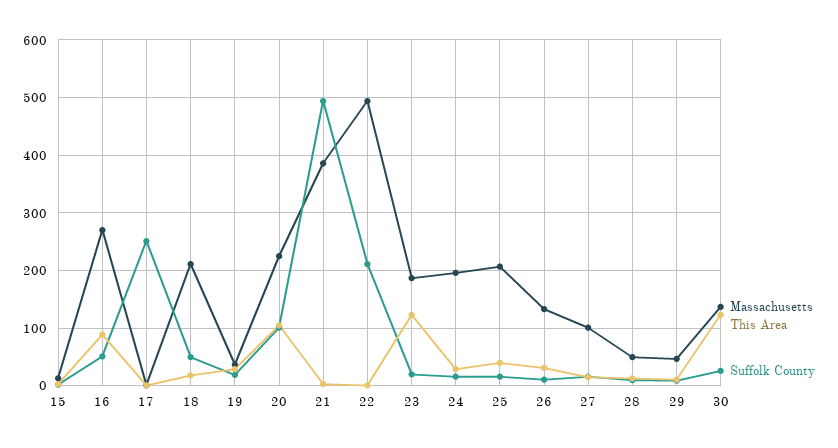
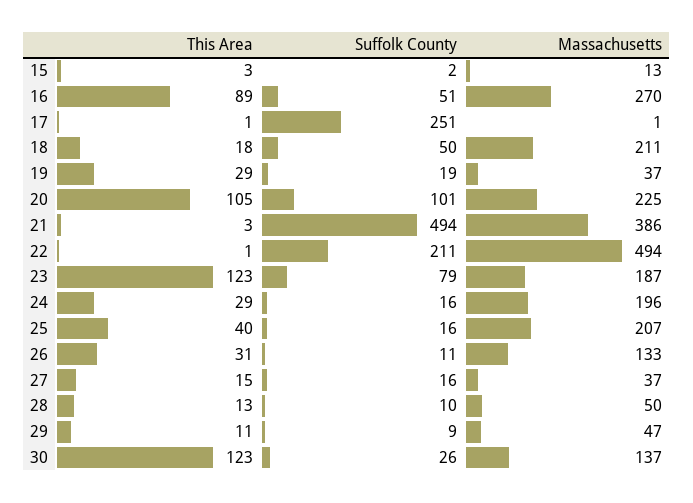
  {
    "Massachusetts": {
      "15": 13,
      "16": 270,
      "17": 1,
      "18": 211,
      "19": 37,
      "20": 225,
      "21": 386,
      "22": 494,
      "23": 187,
      "24": 196,
      "25": 207,
      "26": 133,
-     "27": 100,
+     "27": 37,
      "28": 50,
      "29": 47,
      "30": 137
    },
    "This Area": {
      "15": 3,
      "16": 89,
      "17": 1,
      "18": 18,
      "19": 29,
      "20": 105,
      "21": 3,
      "22": 1,
      "23": 123,
      "24": 29,
      "25": 40,
      "26": 31,
      "27": 15,
      "28": 13,
      "29": 11,
      "30": 123
    },
    "Suffolk County": {
      "15": 2,
      "16": 51,
      "17": 251,
      "18": 50,
      "19": 19,
      "20": 101,
      "21": 494,
      "22": 211,
-     "23": 20,
+     "23": 79,
      "24": 16,
      "25": 16,
      "26": 11,
      "27": 16,
      "28": 10,
      "29": 9,
      "30": 26
    }
  }

